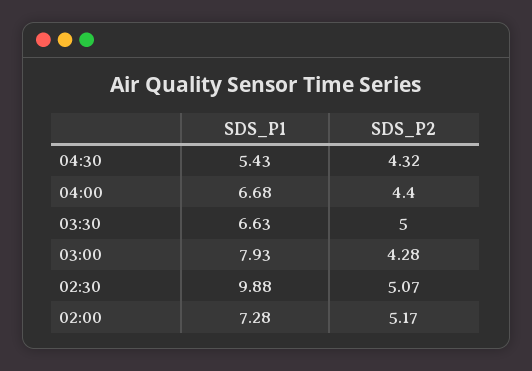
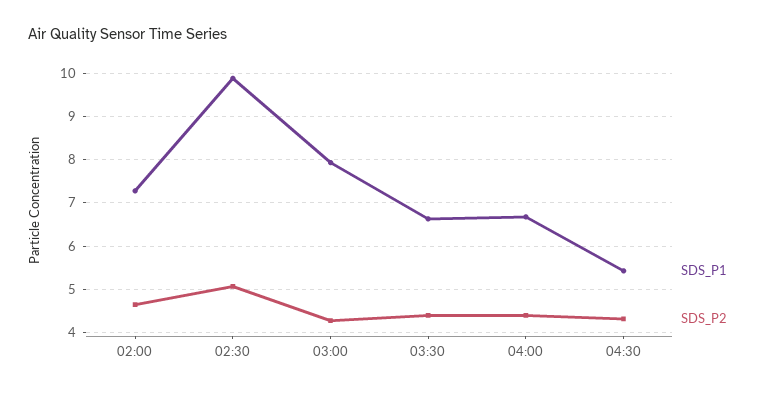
  {
    "SDS_P1": {
      "04:30": 5.43,
      "04:00": 6.68,
      "03:30": 6.63,
      "03:00": 7.93,
      "02:30": 9.88,
      "02:00": 7.28
    },
    "SDS_P2": {
      "04:30": 4.32,
      "04:00": 4.4,
-     "03:30": 5,
+     "03:30": 4.4,
      "03:00": 4.28,
      "02:30": 5.07,
-     "02:00": 5.17
+     "02:00": 4.6
    }
  }

